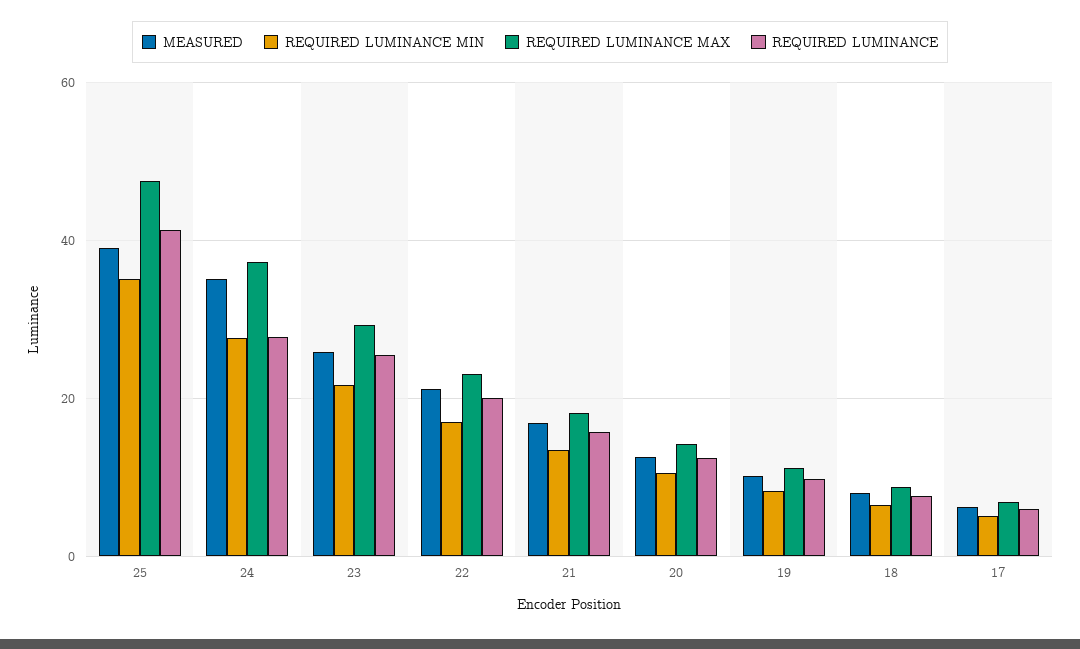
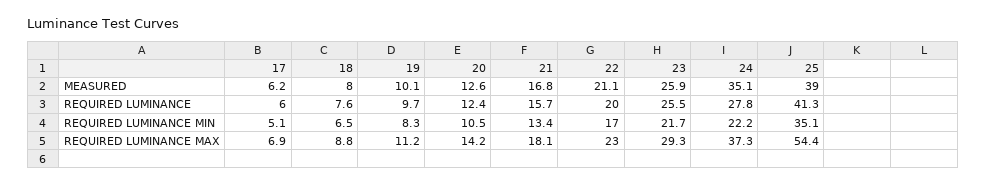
  {
    "MEASURED": {
      "25": 39,
      "24": 35.1,
      "23": 25.9,
      "22": 21.1,
      "21": 16.8,
      "20": 12.6,
      "19": 10.1,
      "18": 8,
      "17": 6.2
    },
    "REQUIRED LUMINANCE MIN": {
      "25": 35.1,
-     "24": 28,
+     "24": 22.2,
      "23": 21.7,
      "22": 17,
      "21": 13.4,
      "20": 10.5,
      "19": 8.3,
      "18": 6.5,
      "17": 5.1
    },
    "REQUIRED LUMINANCE MAX": {
-     "25": 48,
+     "25": 54.4,
      "24": 37.3,
      "23": 29.3,
      "22": 23,
      "21": 18.1,
      "20": 14.2,
      "19": 11.2,
      "18": 8.8,
      "17": 6.9
    },
    "REQUIRED LUMINANCE": {
      "25": 41.3,
      "24": 27.8,
      "23": 25.5,
      "22": 20,
      "21": 15.7,
      "20": 12.4,
      "19": 9.7,
      "18": 7.6,
      "17": 6
    }
  }

